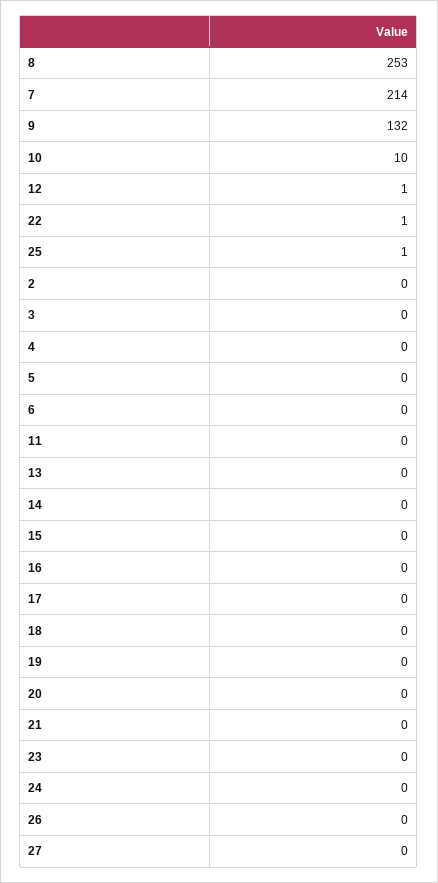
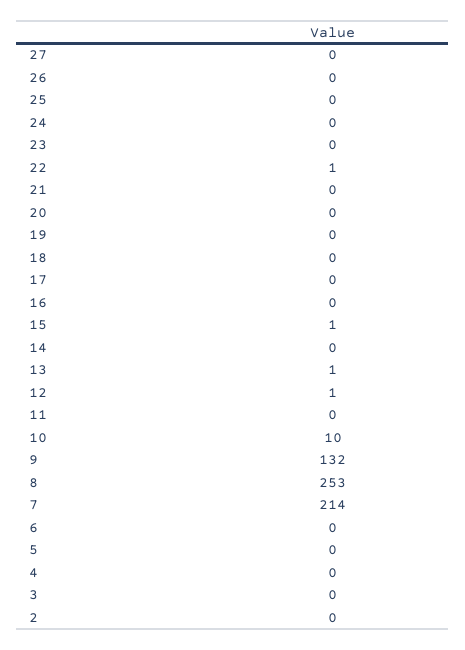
  {
    "8": 253,
    "7": 214,
    "9": 132,
    "10": 10,
    "12": 1,
    "22": 1,
-   "25": 1,
+   "25": 0,
    "2": 0,
    "3": 0,
    "4": 0,
    "5": 0,
    "6": 0,
    "11": 0,
-   "13": 0,
+   "13": 1,
    "14": 0,
-   "15": 0,
+   "15": 1,
    "16": 0,
    "17": 0,
    "18": 0,
    "19": 0,
    "20": 0,
    "21": 0,
    "23": 0,
    "24": 0,
    "26": 0,
    "27": 0
  }

